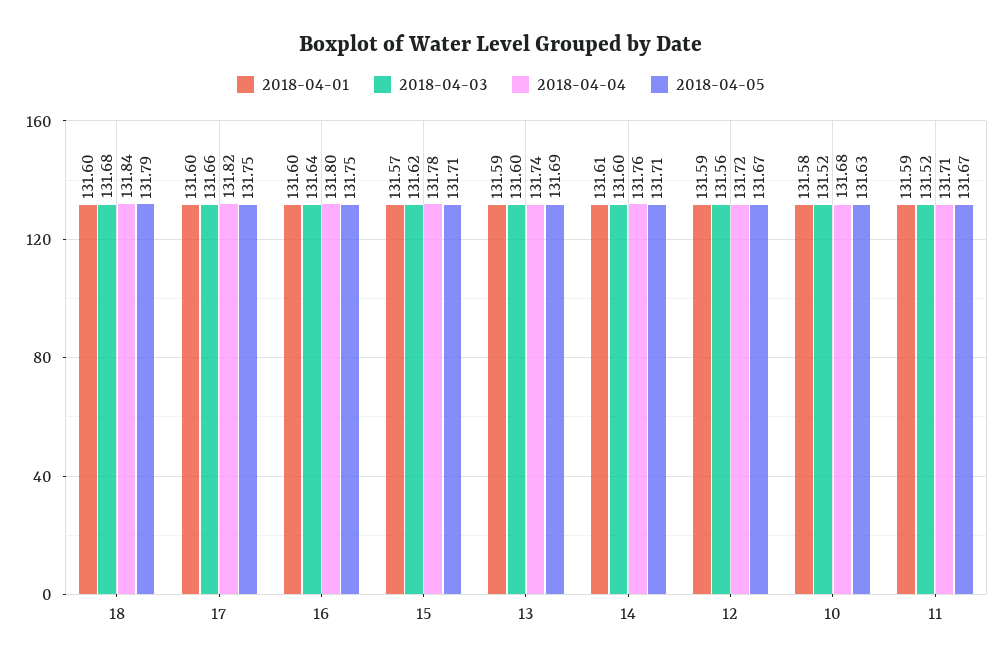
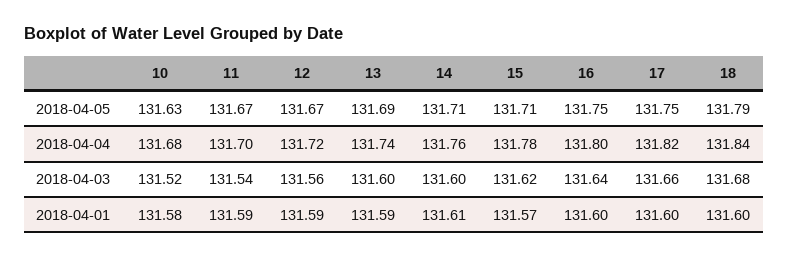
  {
    "2018-04-01": {
      "18": 131.6,
      "17": 131.6,
      "16": 131.6,
      "15": 131.57,
      "13": 131.59,
      "14": 131.61,
      "12": 131.59,
      "10": 131.58,
      "11": 131.59
    },
    "2018-04-03": {
      "18": 131.68,
      "17": 131.66,
      "16": 131.64,
      "15": 131.62,
      "13": 131.6,
      "14": 131.6,
      "12": 131.56,
      "10": 131.52,
-     "11": 131.52
+     "11": 131.54
    },
    "2018-04-04": {
      "18": 131.84,
      "17": 131.82,
      "16": 131.8,
      "15": 131.78,
      "13": 131.74,
      "14": 131.76,
      "12": 131.72,
      "10": 131.68,
-     "11": 131.71
+     "11": 131.7
    },
    "2018-04-05": {
      "18": 131.79,
      "17": 131.75,
      "16": 131.75,
      "15": 131.71,
      "13": 131.69,
      "14": 131.71,
      "12": 131.67,
      "10": 131.63,
      "11": 131.67
    }
  }

